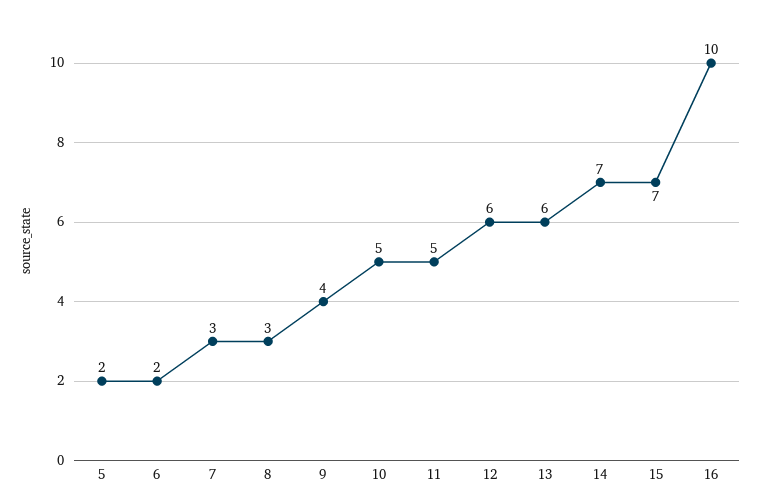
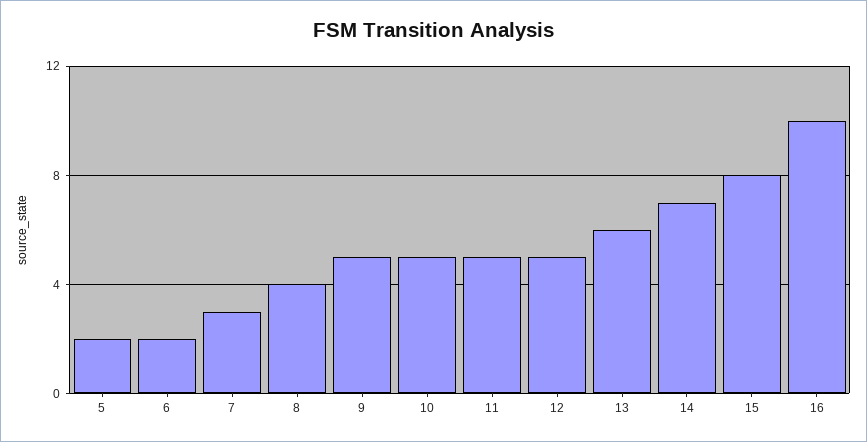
  {
    "5": 2,
    "6": 2,
    "7": 3,
-   "8": 3,
+   "8": 4,
-   "9": 4,
+   "9": 5,
    "10": 5,
    "11": 5,
-   "12": 6,
+   "12": 5,
    "13": 6,
    "14": 7,
-   "15": 7,
+   "15": 8,
    "16": 10
  }

